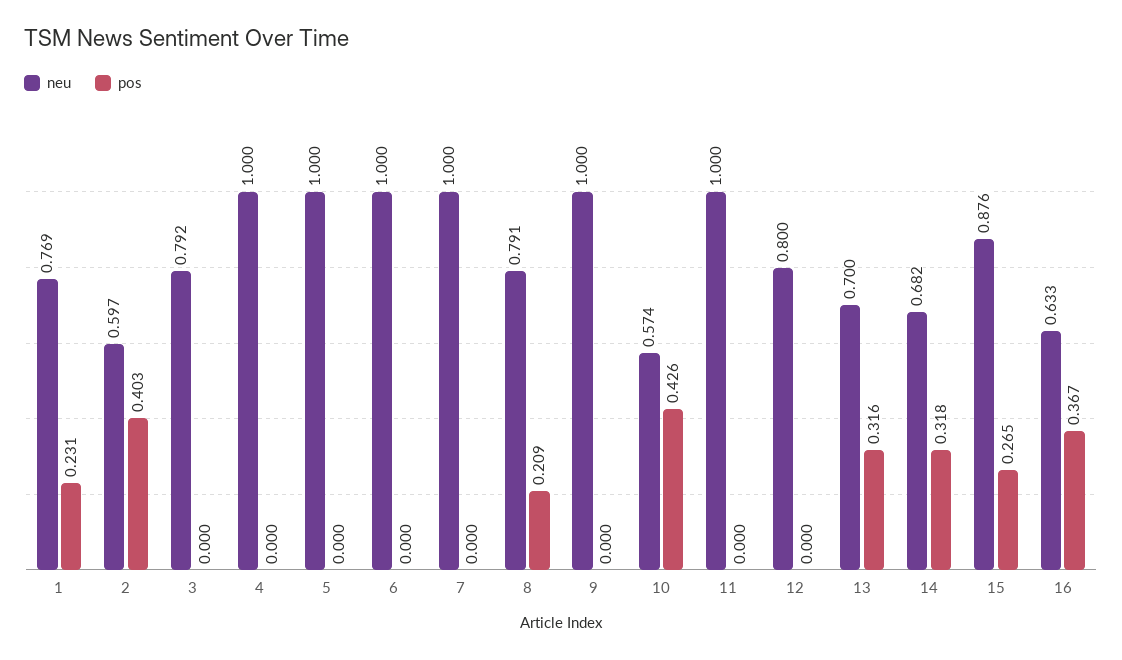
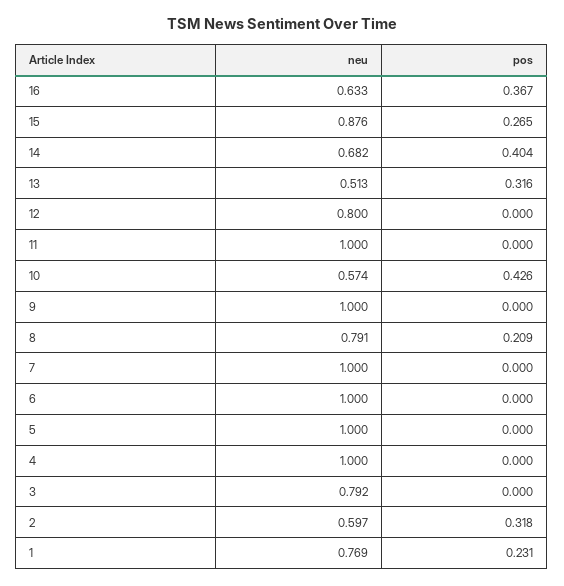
  {
    "neu": {
      "1": 0.769,
      "2": 0.597,
      "3": 0.792,
      "4": 1,
      "5": 1,
      "6": 1,
      "7": 1,
      "8": 0.791,
      "9": 1,
      "10": 0.574,
      "11": 1,
      "12": 0.8,
-     "13": 0.7,
+     "13": 0.513,
      "14": 0.682,
      "15": 0.876,
      "16": 0.633
    },
    "pos": {
      "1": 0.231,
-     "2": 0.403,
+     "2": 0.318,
      "3": 0,
      "4": 0,
      "5": 0,
      "6": 0,
      "7": 0,
      "8": 0.209,
      "9": 0,
      "10": 0.426,
      "11": 0,
      "12": 0,
      "13": 0.316,
-     "14": 0.318,
+     "14": 0.404,
      "15": 0.265,
      "16": 0.367
    }
  }

